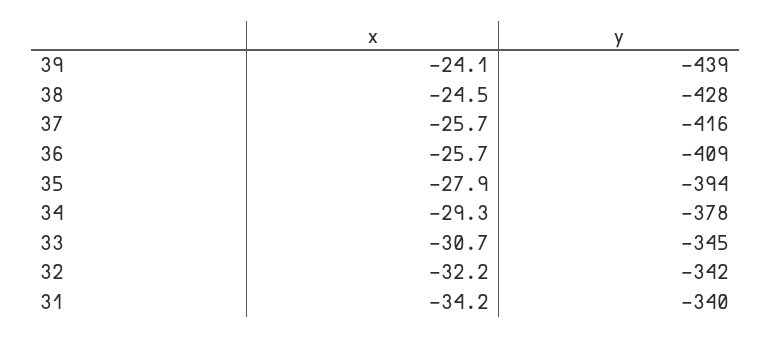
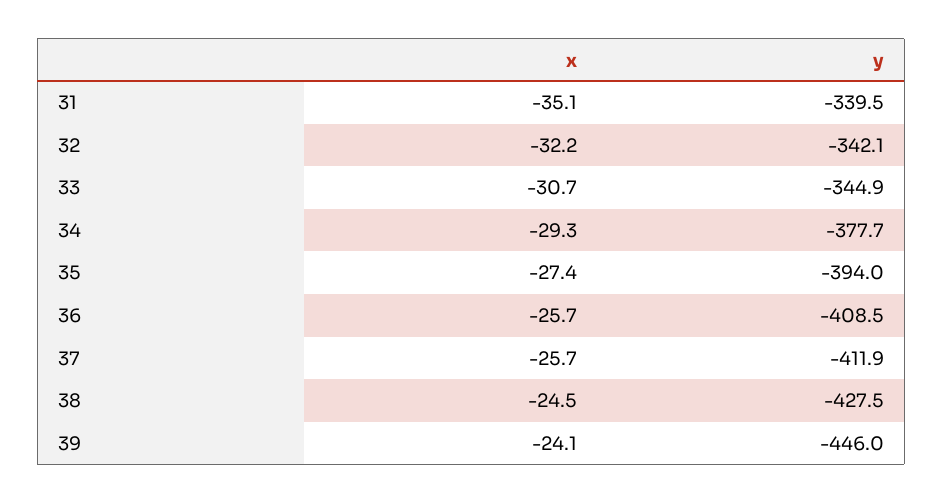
  {
    "x": {
      "39": -24.1,
      "38": -24.5,
      "37": -25.7,
      "36": -25.7,
-     "35": -27.9,
+     "35": -27.4,
      "34": -29.3,
      "33": -30.7,
      "32": -32.2,
-     "31": -34.2
+     "31": -35.1
    },
    "y": {
-     "39": -439,
+     "39": -446,
      "38": -427.5,
-     "37": -416,
+     "37": -411.9,
      "36": -408.5,
      "35": -394,
      "34": -377.7,
      "33": -344.9,
      "32": -342.1,
      "31": -339.5
    }
  }

